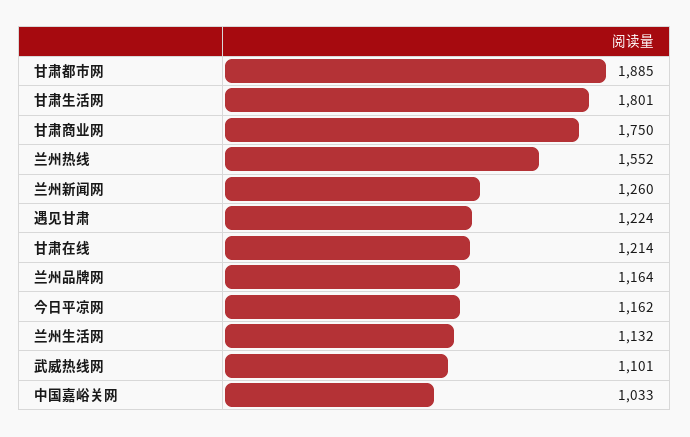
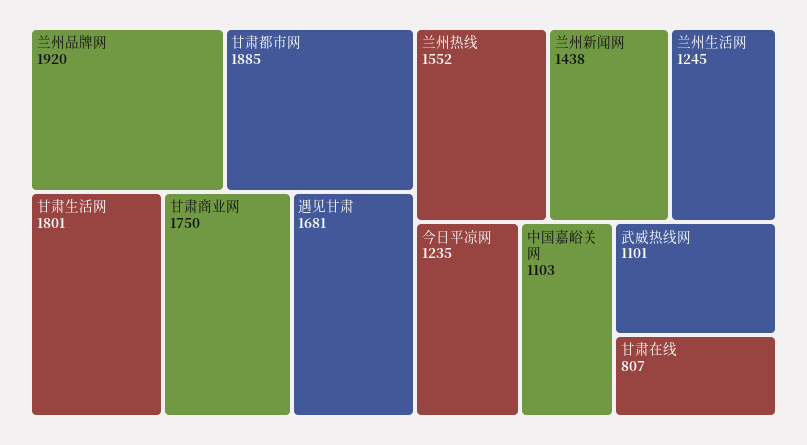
  {
    "甘肃都市网": 1885,
    "甘肃生活网": 1801,
    "甘肃商业网": 1750,
    "兰州热线": 1552,
-   "兰州新闻网": 1260,
+   "兰州新闻网": 1438,
-   "遇见甘肃": 1224,
+   "遇见甘肃": 1681,
-   "甘肃在线": 1214,
+   "甘肃在线": 807,
-   "兰州品牌网": 1164,
+   "兰州品牌网": 1920,
-   "今日平凉网": 1162,
+   "今日平凉网": 1235,
-   "兰州生活网": 1132,
+   "兰州生活网": 1245,
    "武威热线网": 1101,
-   "中国嘉峪关网": 1033
+   "中国嘉峪关网": 1103
  }

